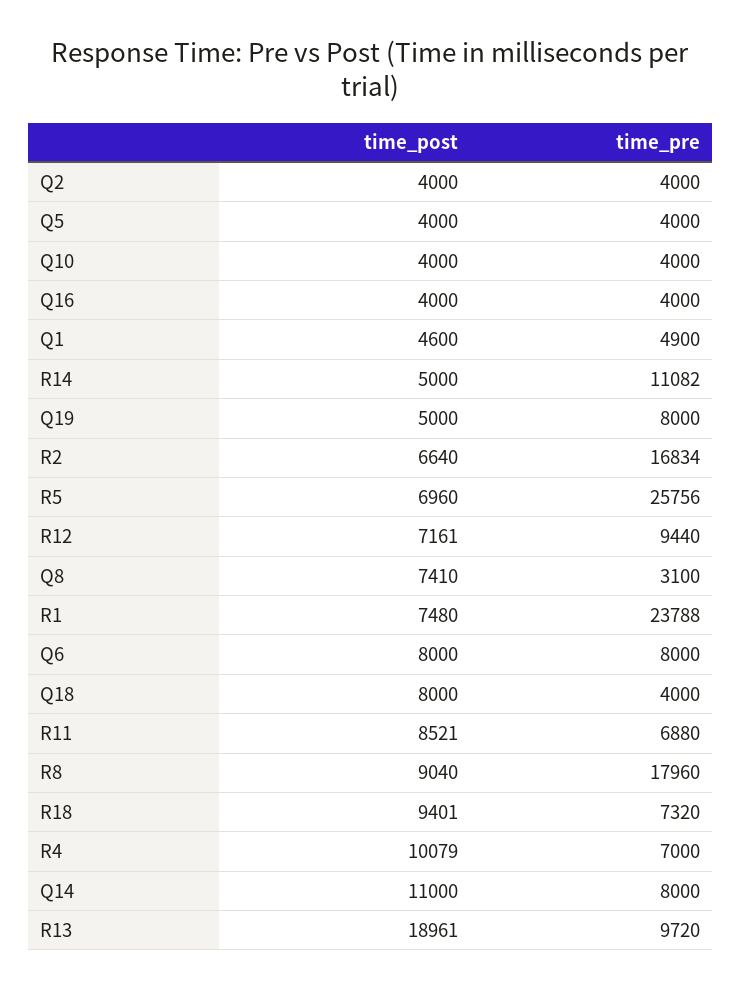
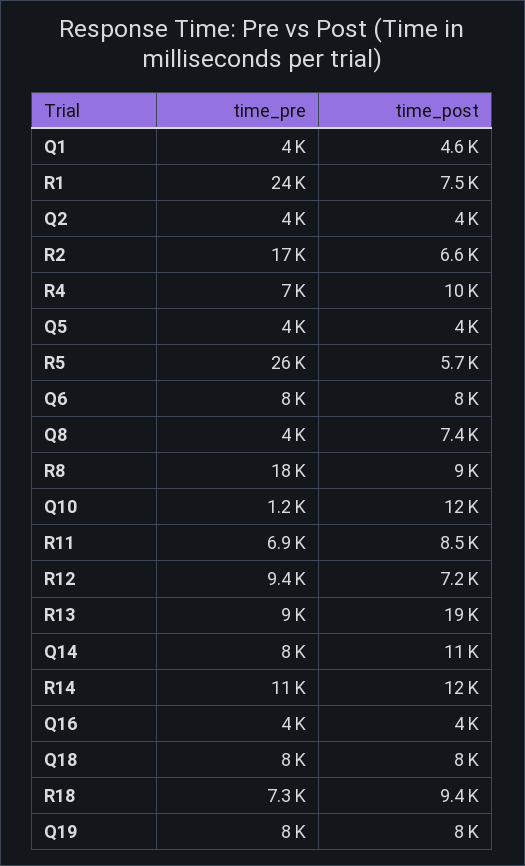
  {
    "time_post": {
      "Q2": 4000,
      "Q5": 4000,
-     "Q10": 4000,
+     "Q10": 12000,
      "Q16": 4000,
      "Q1": 4600,
-     "R14": 5000,
+     "R14": 12000,
-     "Q19": 5000,
+     "Q19": 8000,
      "R2": 6640,
-     "R5": 6960,
+     "R5": 5700,
      "R12": 7161,
      "Q8": 7410,
      "R1": 7480,
      "Q6": 8000,
      "Q18": 8000,
      "R11": 8521,
      "R8": 9040,
      "R18": 9401,
      "R4": 10079,
      "Q14": 11000,
      "R13": 18961
    },
    "time_pre": {
      "Q2": 4000,
      "Q5": 4000,
-     "Q10": 4000,
+     "Q10": 1200,
      "Q16": 4000,
-     "Q1": 4900,
+     "Q1": 4000,
      "R14": 11082,
      "Q19": 8000,
      "R2": 16834,
      "R5": 25756,
      "R12": 9440,
-     "Q8": 3100,
+     "Q8": 4000,
      "R1": 23788,
      "Q6": 8000,
-     "Q18": 4000,
+     "Q18": 8000,
      "R11": 6880,
      "R8": 17960,
      "R18": 7320,
      "R4": 7000,
      "Q14": 8000,
-     "R13": 9720
+     "R13": 9000
    }
  }

